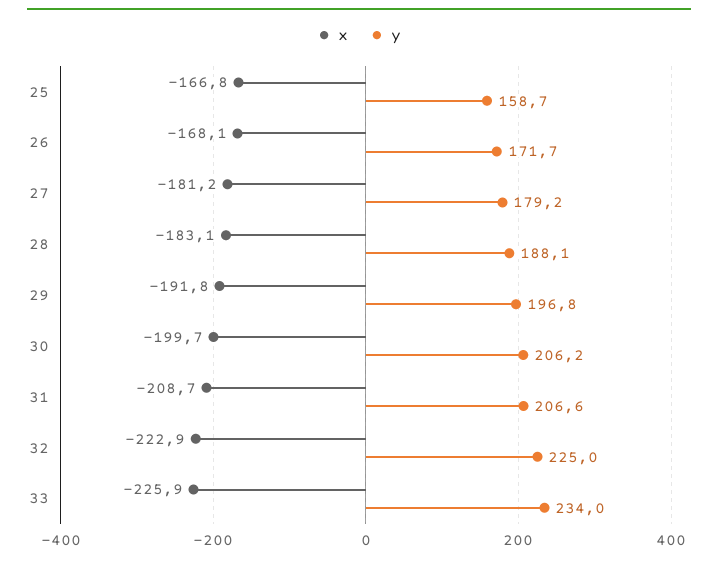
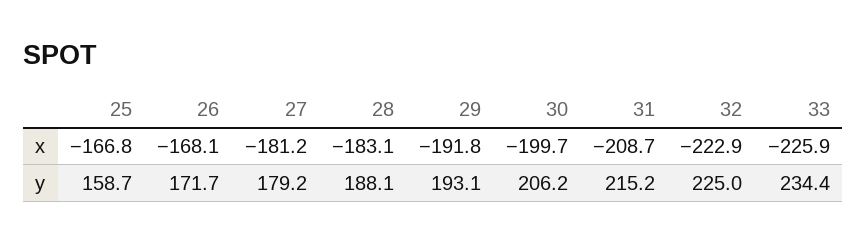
  {
    "x": {
      "25": -166.8,
      "26": -168.1,
      "27": -181.2,
      "28": -183.1,
      "29": -191.8,
      "30": -199.7,
      "31": -208.7,
      "32": -222.9,
      "33": -225.9
    },
    "y": {
      "25": 158.7,
      "26": 171.7,
      "27": 179.2,
      "28": 188.1,
-     "29": 196.8,
+     "29": 193.1,
      "30": 206.2,
-     "31": 206.6,
+     "31": 215.2,
      "32": 225,
-     "33": 234
+     "33": 234.4
    }
  }

